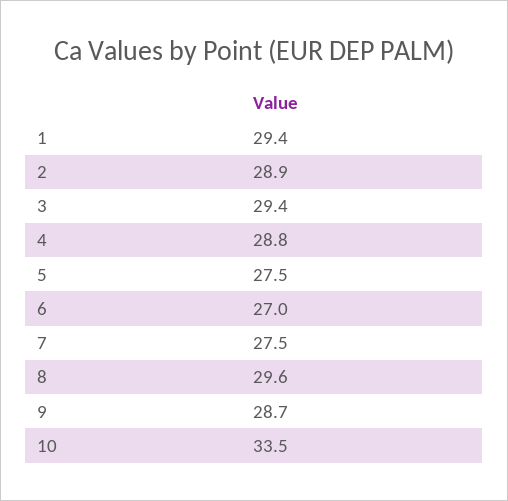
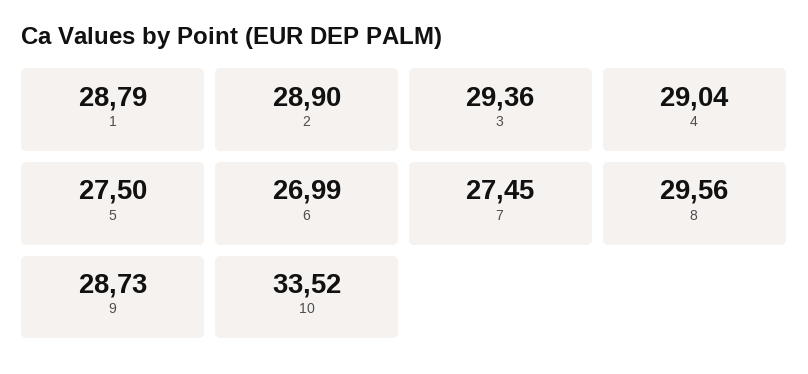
  {
-   "1": 29.4,
+   "1": 28.79,
    "2": 28.9,
    "3": 29.36,
-   "4": 28.8,
+   "4": 29.04,
    "5": 27.5,
    "6": 26.99,
    "7": 27.45,
    "8": 29.56,
    "9": 28.73,
    "10": 33.52
  }

